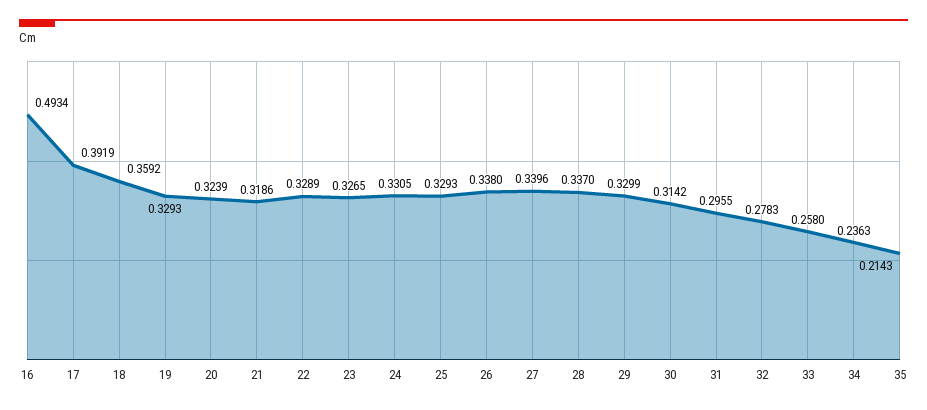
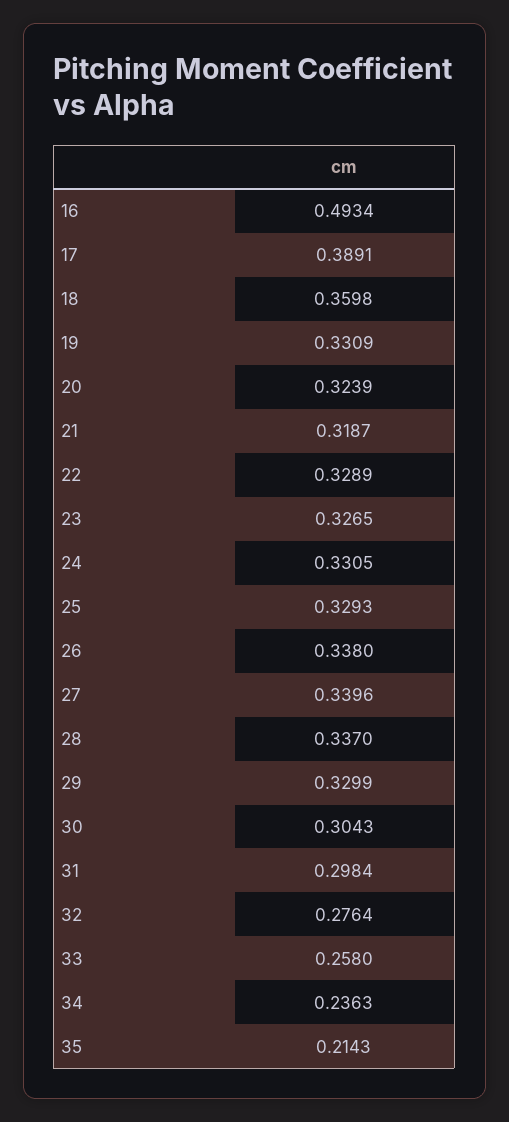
  {
    "16": 0.4934,
-   "17": 0.3919,
+   "17": 0.3891,
-   "18": 0.3592,
+   "18": 0.3598,
-   "19": 0.3293,
+   "19": 0.3309,
    "20": 0.3239,
-   "21": 0.3186,
+   "21": 0.3187,
    "22": 0.3289,
    "23": 0.3265,
    "24": 0.3305,
    "25": 0.3293,
    "26": 0.338,
    "27": 0.3396,
    "28": 0.337,
    "29": 0.3299,
-   "30": 0.3142,
+   "30": 0.3043,
-   "31": 0.2955,
+   "31": 0.2984,
-   "32": 0.2783,
+   "32": 0.2764,
    "33": 0.258,
    "34": 0.2363,
    "35": 0.2143
  }

